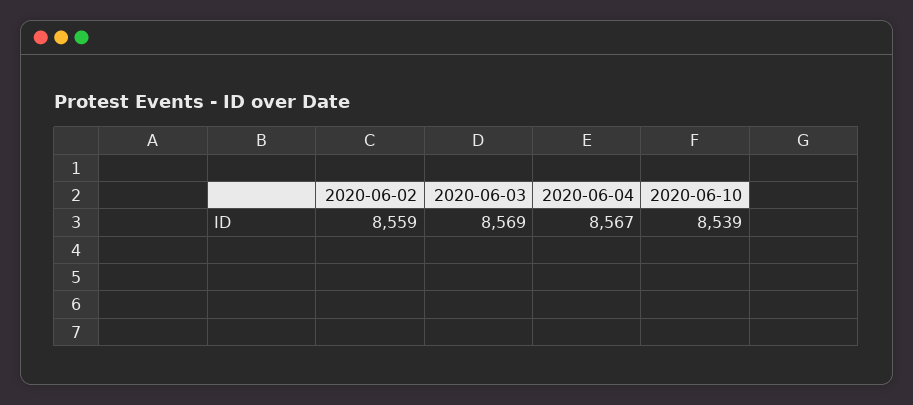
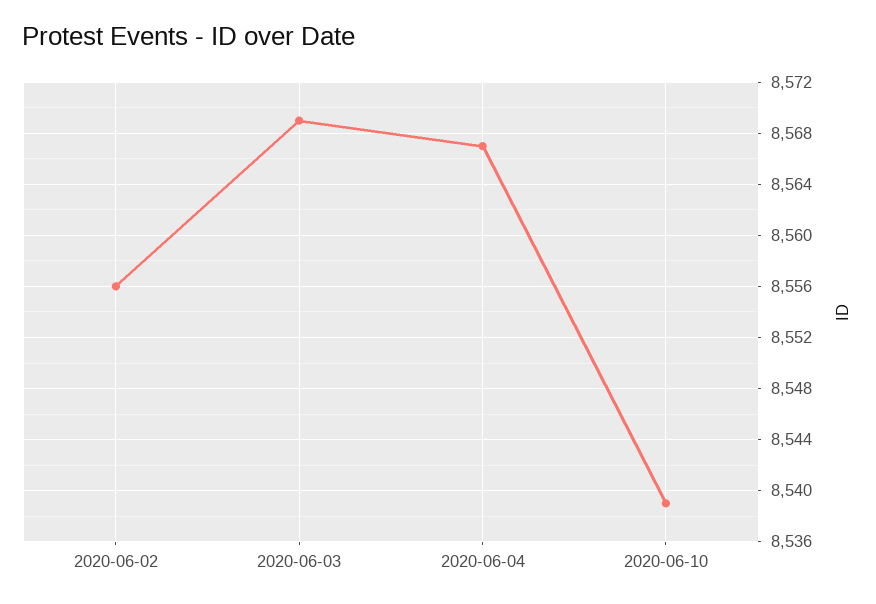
  {
-   "2020-06-02": 8559,
+   "2020-06-02": 8556,
    "2020-06-03": 8569,
    "2020-06-04": 8567,
    "2020-06-10": 8539
  }

